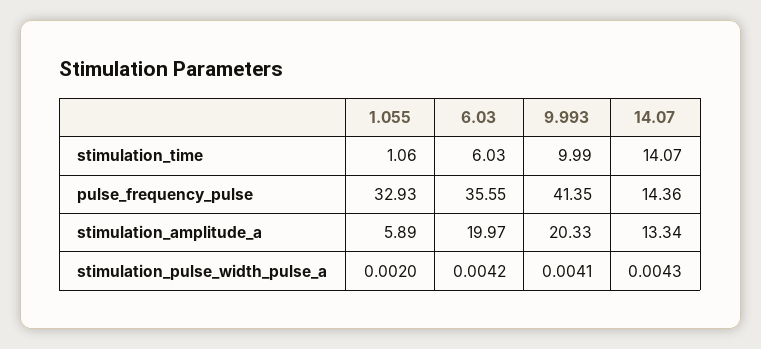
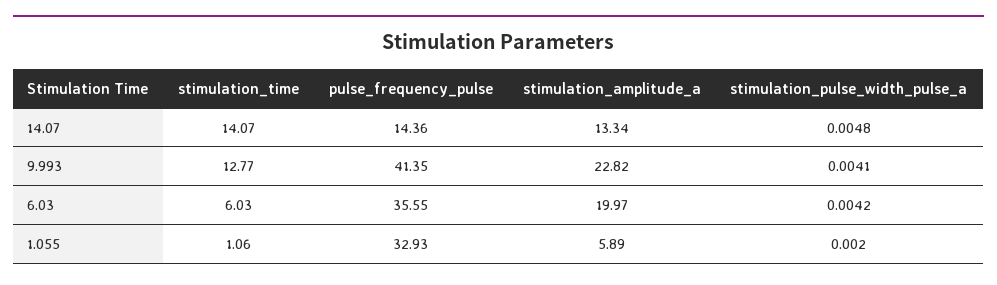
  {
    "1.055": {
      "stimulation_time": 1.06,
      "pulse_frequency_pulse": 32.93,
      "stimulation_amplitude_a": 5.89,
      "stimulation_pulse_width_pulse_a": 0.002
    },
    "6.03": {
      "stimulation_time": 6.03,
      "pulse_frequency_pulse": 35.55,
      "stimulation_amplitude_a": 19.97,
      "stimulation_pulse_width_pulse_a": 0.0042
    },
    "9.993": {
-     "stimulation_time": 9.99,
+     "stimulation_time": 12.77,
      "pulse_frequency_pulse": 41.35,
-     "stimulation_amplitude_a": 20.33,
+     "stimulation_amplitude_a": 22.82,
      "stimulation_pulse_width_pulse_a": 0.0041
    },
    "14.07": {
      "stimulation_time": 14.07,
      "pulse_frequency_pulse": 14.36,
      "stimulation_amplitude_a": 13.34,
-     "stimulation_pulse_width_pulse_a": 0.0043
+     "stimulation_pulse_width_pulse_a": 0.0048
    }
  }

